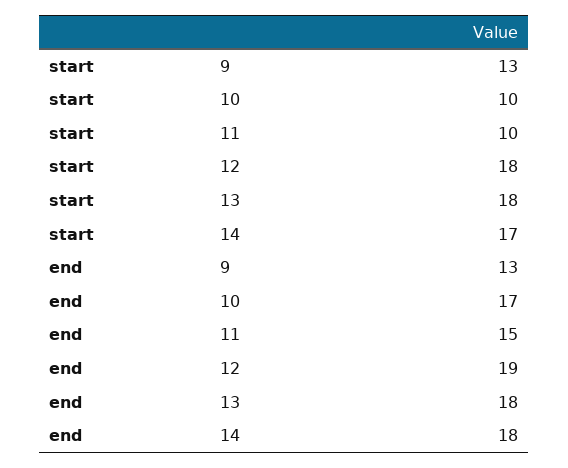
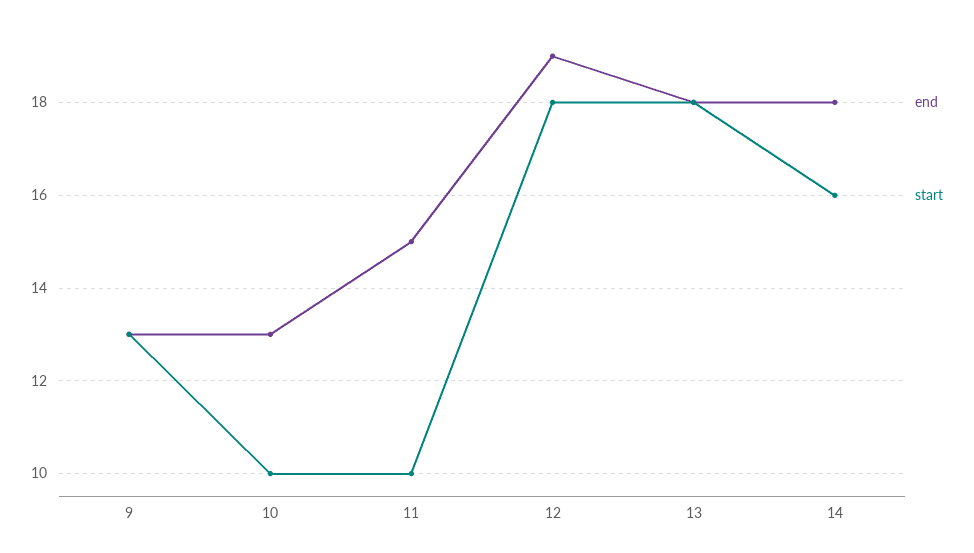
  {
    "start": {
      "9": 13,
      "10": 10,
      "11": 10,
      "12": 18,
      "13": 18,
-     "14": 17
+     "14": 16
    },
    "end": {
      "9": 13,
-     "10": 17,
+     "10": 13,
      "11": 15,
      "12": 19,
      "13": 18,
      "14": 18
    }
  }

